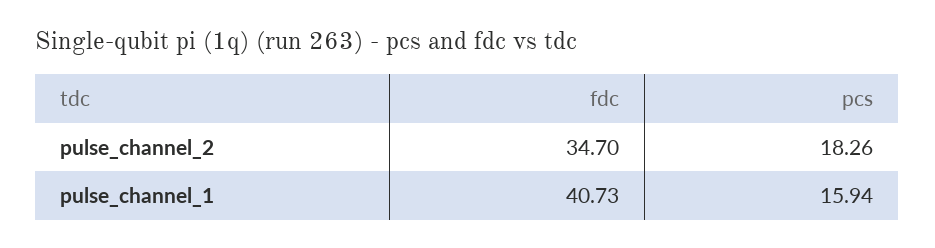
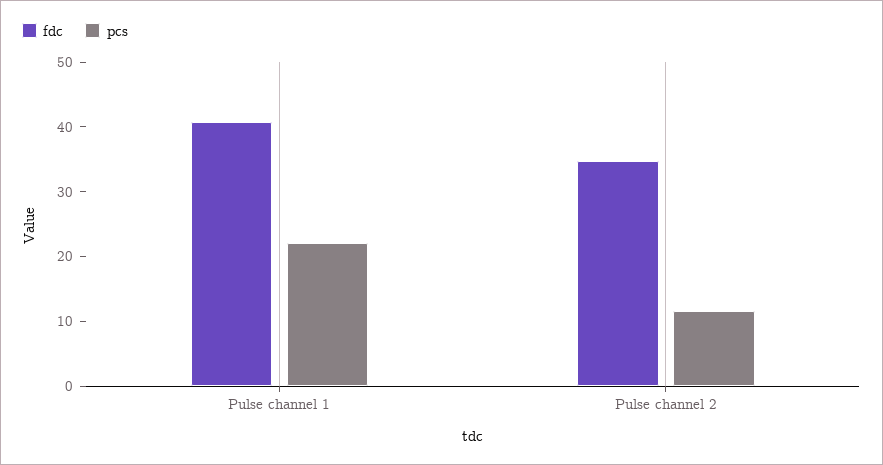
  {
    "fdc": {
      "pulse_channel_2": 34.7,
      "pulse_channel_1": 40.73
    },
    "pcs": {
-     "pulse_channel_2": 18.26,
+     "pulse_channel_2": 12,
-     "pulse_channel_1": 15.94
+     "pulse_channel_1": 22
    }
  }

